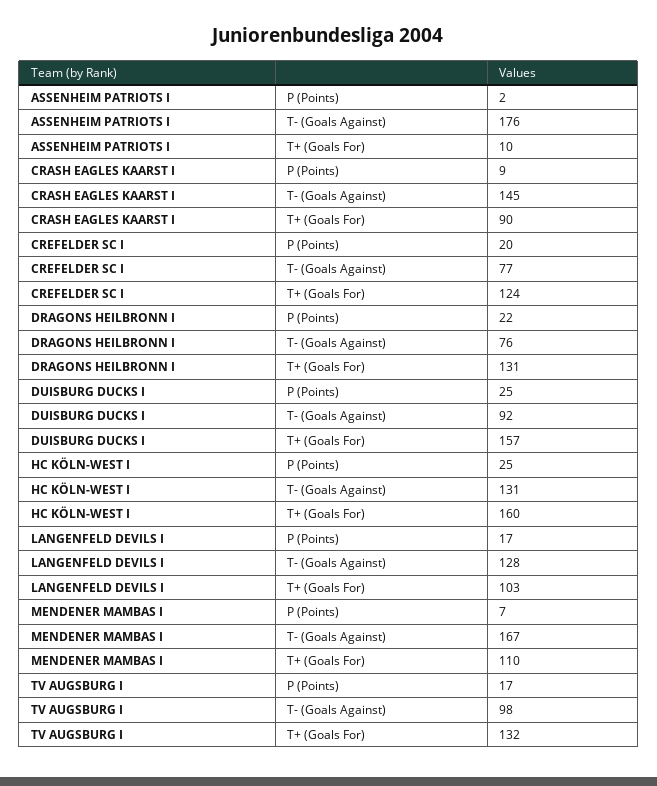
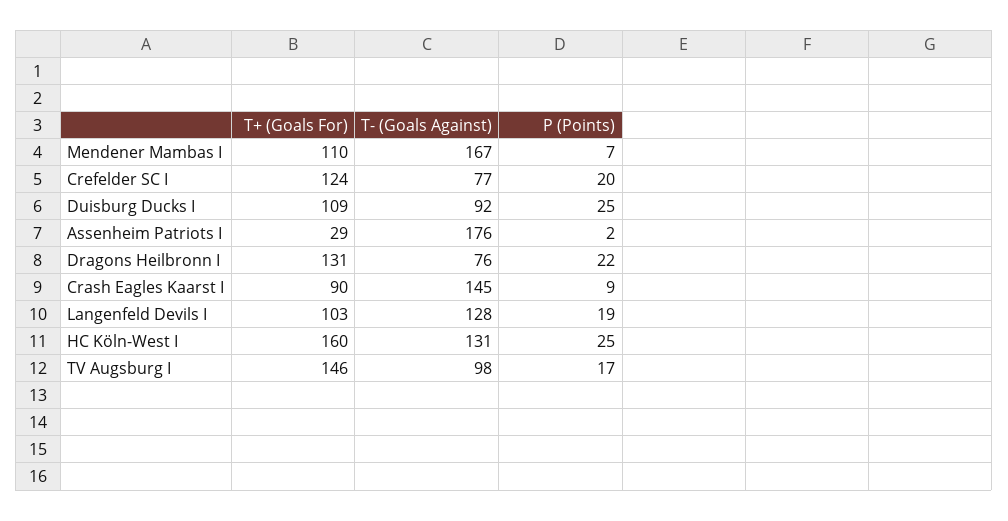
  {
    "ASSENHEIM PATRIOTS I": {
      "P (Points)": 2,
      "T- (Goals Against)": 176,
-     "T+ (Goals For)": 10
+     "T+ (Goals For)": 29
    },
    "CRASH EAGLES KAARST I": {
      "P (Points)": 9,
      "T- (Goals Against)": 145,
      "T+ (Goals For)": 90
    },
    "CREFELDER SC I": {
      "P (Points)": 20,
      "T- (Goals Against)": 77,
      "T+ (Goals For)": 124
    },
    "DRAGONS HEILBRONN I": {
      "P (Points)": 22,
      "T- (Goals Against)": 76,
      "T+ (Goals For)": 131
    },
    "DUISBURG DUCKS I": {
      "P (Points)": 25,
      "T- (Goals Against)": 92,
-     "T+ (Goals For)": 157
+     "T+ (Goals For)": 109
    },
    "HC KÖLN-WEST I": {
      "P (Points)": 25,
      "T- (Goals Against)": 131,
      "T+ (Goals For)": 160
    },
    "LANGENFELD DEVILS I": {
-     "P (Points)": 17,
+     "P (Points)": 19,
      "T- (Goals Against)": 128,
      "T+ (Goals For)": 103
    },
    "MENDENER MAMBAS I": {
      "P (Points)": 7,
      "T- (Goals Against)": 167,
      "T+ (Goals For)": 110
    },
    "TV AUGSBURG I": {
      "P (Points)": 17,
      "T- (Goals Against)": 98,
-     "T+ (Goals For)": 132
+     "T+ (Goals For)": 146
    }
  }

